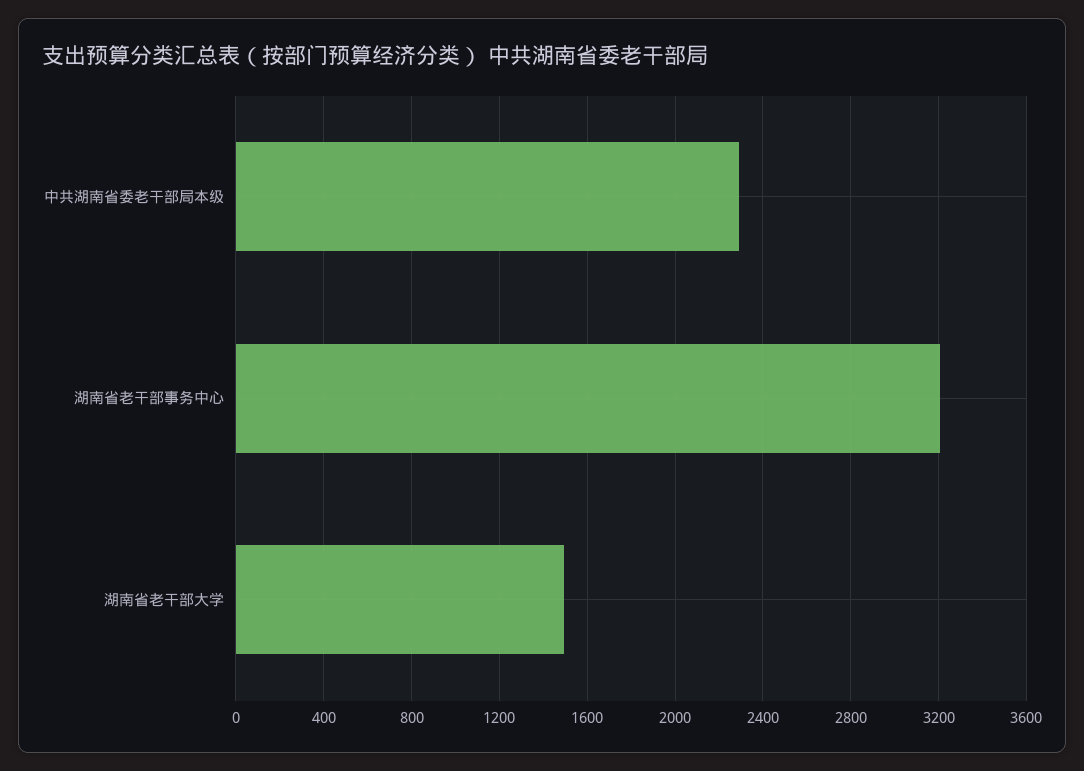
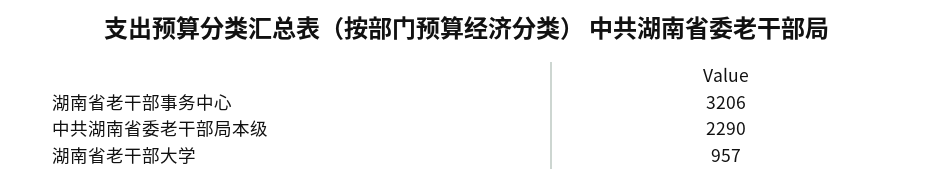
  {
    "中共湖南省委老干部局本级": 2290,
    "湖南省老干部事务中心": 3206,
-   "湖南省老干部大学": 1500
+   "湖南省老干部大学": 957
  }

